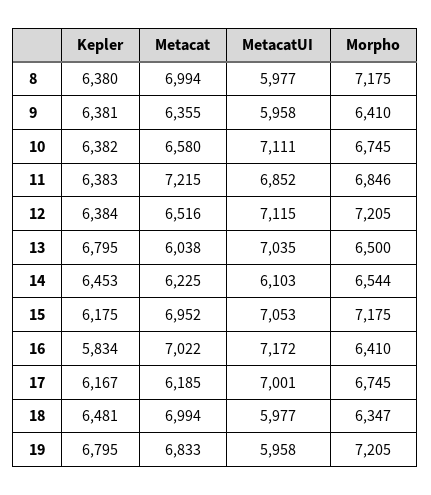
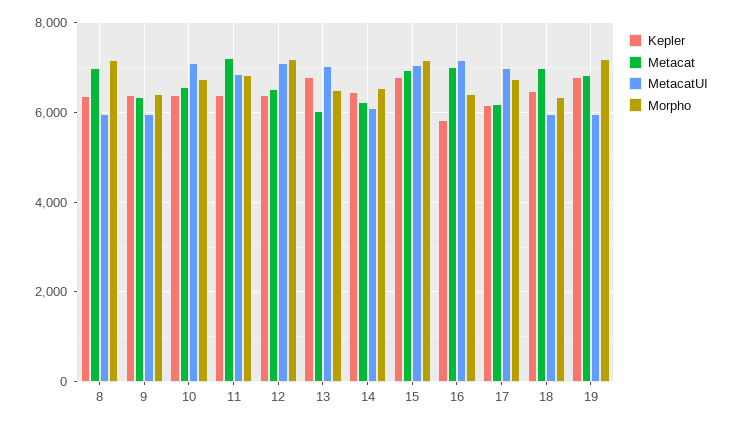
  {
    "Kepler": {
      "8": 6380,
      "9": 6381,
      "10": 6382,
      "11": 6383,
      "12": 6384,
      "13": 6795,
      "14": 6453,
-     "15": 6175,
+     "15": 6800,
      "16": 5834,
      "17": 6167,
      "18": 6481,
      "19": 6795
    },
    "Metacat": {
      "8": 6994,
      "9": 6355,
      "10": 6580,
      "11": 7215,
      "12": 6516,
      "13": 6038,
      "14": 6225,
      "15": 6952,
      "16": 7022,
      "17": 6185,
      "18": 6994,
      "19": 6833
    },
    "MetacatUI": {
      "8": 5977,
      "9": 5958,
      "10": 7111,
      "11": 6852,
      "12": 7115,
      "13": 7035,
      "14": 6103,
      "15": 7053,
      "16": 7172,
      "17": 7001,
      "18": 5977,
      "19": 5958
    },
    "Morpho": {
      "8": 7175,
      "9": 6410,
      "10": 6745,
      "11": 6846,
      "12": 7205,
      "13": 6500,
      "14": 6544,
      "15": 7175,
      "16": 6410,
      "17": 6745,
      "18": 6347,
      "19": 7205
    }
  }

